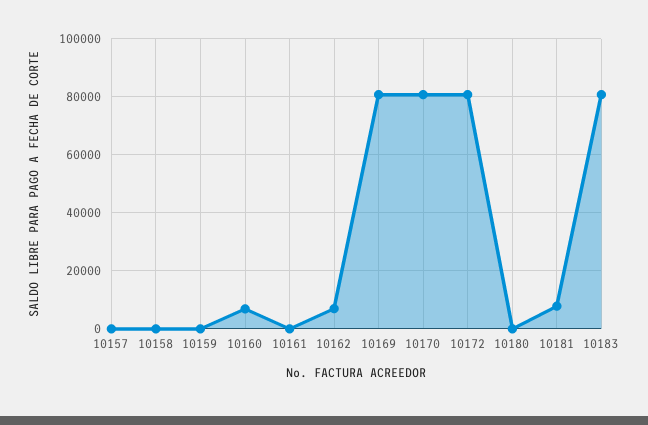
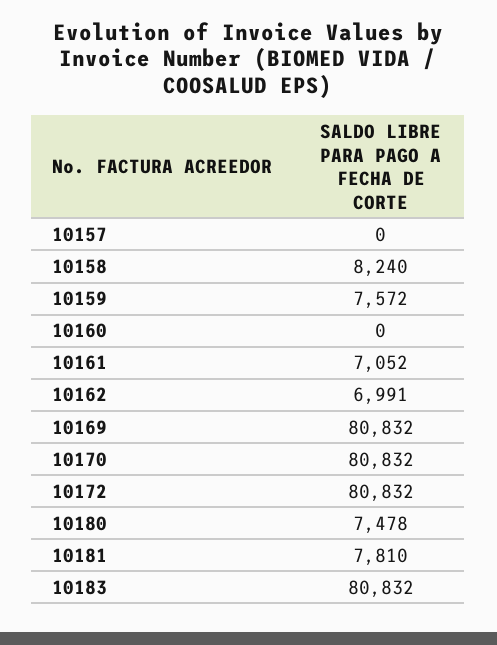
  {
    "10157": 0,
-   "10158": 0,
+   "10158": 8240,
-   "10159": 0,
+   "10159": 7572,
-   "10160": 7500,
+   "10160": 0,
-   "10161": 0,
+   "10161": 7052,
    "10162": 6991,
    "10169": 80832,
    "10170": 80832,
    "10172": 80832,
-   "10180": 0,
+   "10180": 7478,
    "10181": 7810,
    "10183": 80832
  }

